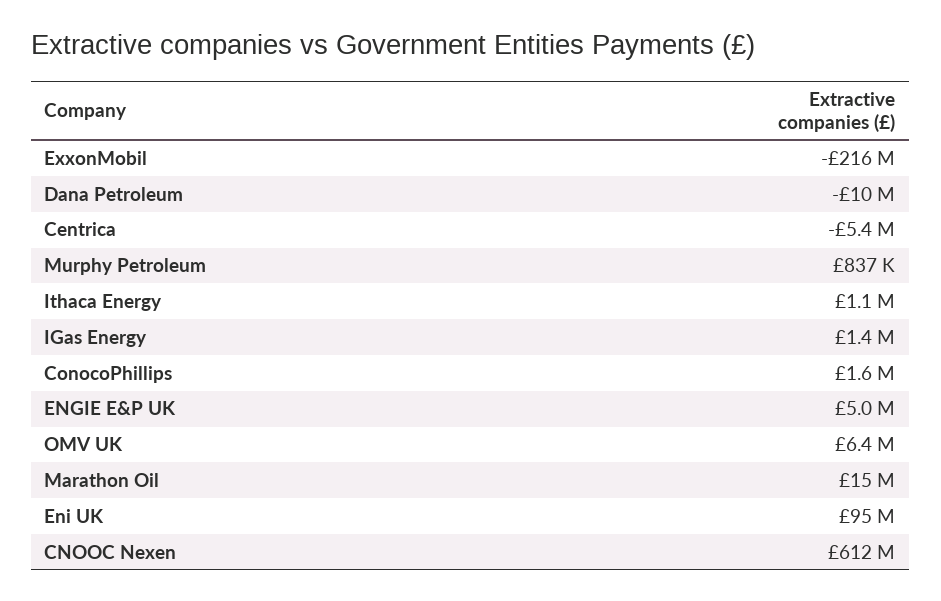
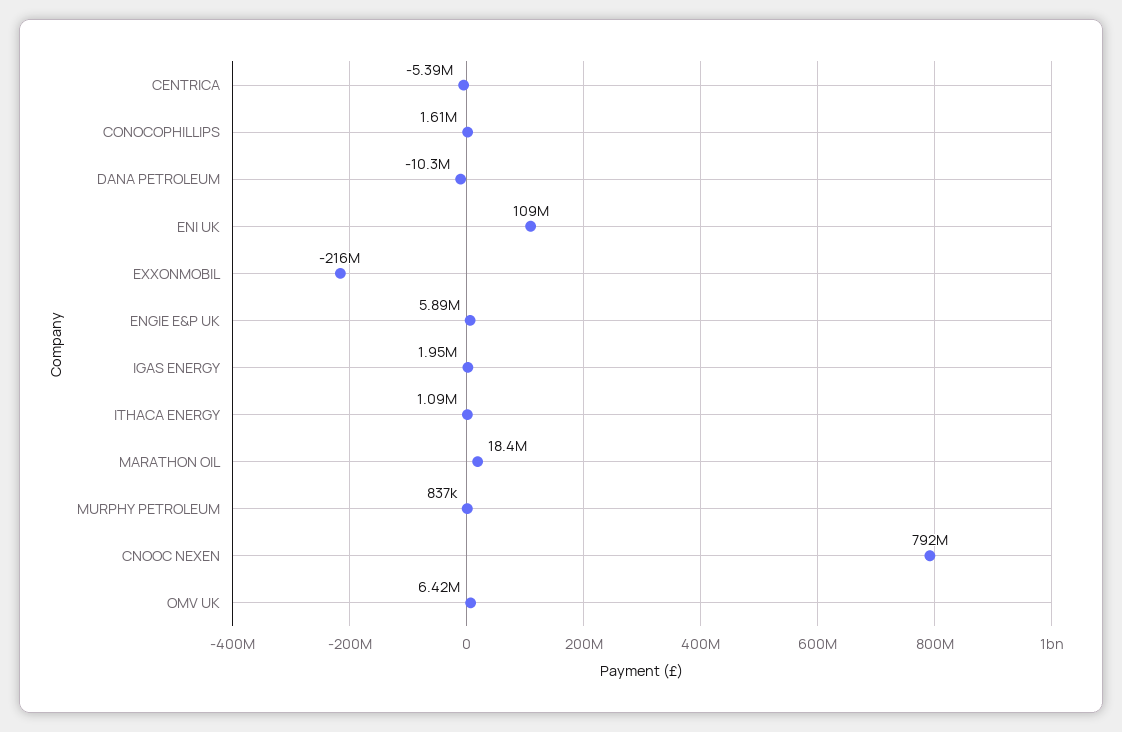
  {
    "ExxonMobil": -216000000,
    "Dana Petroleum": -10300000,
    "Centrica": -5390000,
    "Murphy Petroleum": 837000,
    "Ithaca Energy": 1090000,
-   "IGas Energy": 1400000,
+   "IGas Energy": 1950000,
    "ConocoPhillips": 1610000,
-   "ENGIE E&P UK": 5000000,
+   "ENGIE E&P UK": 5890000,
    "OMV UK": 6420000,
-   "Marathon Oil": 15000000,
+   "Marathon Oil": 18400000,
-   "Eni UK": 95000000,
+   "Eni UK": 109000000,
-   "CNOOC Nexen": 612000000
+   "CNOOC Nexen": 792000000
  }

